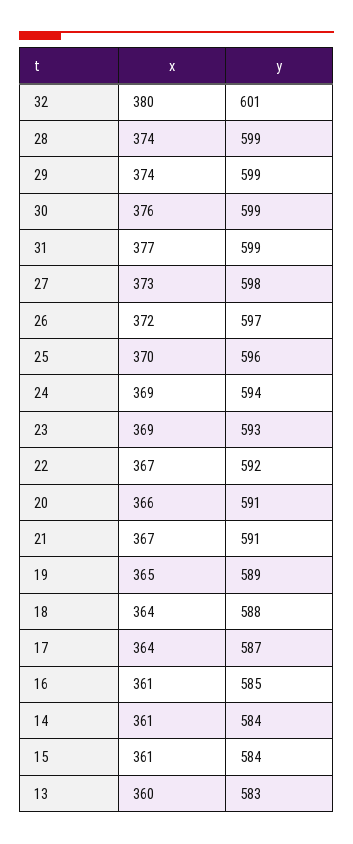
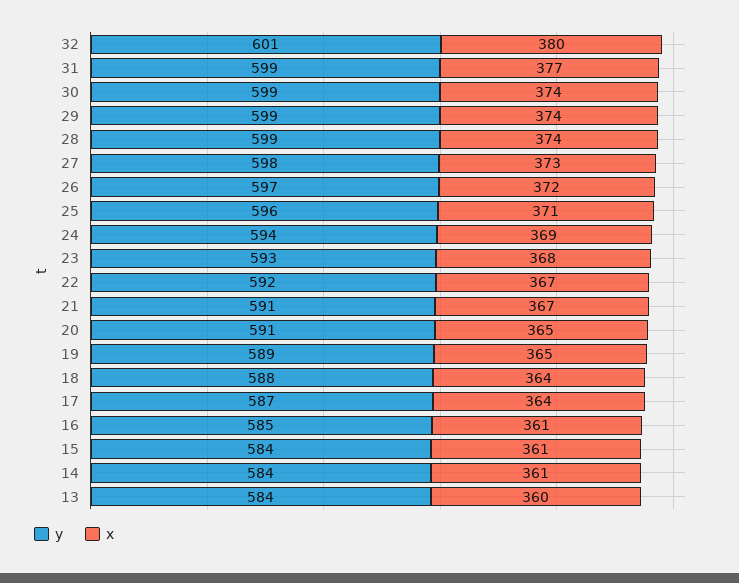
  {
    "x": {
      "32": 380,
      "28": 374,
      "29": 374,
-     "30": 376,
+     "30": 374,
      "31": 377,
      "27": 373,
      "26": 372,
-     "25": 370,
+     "25": 371,
      "24": 369,
-     "23": 369,
+     "23": 368,
      "22": 367,
-     "20": 366,
+     "20": 365,
      "21": 367,
      "19": 365,
      "18": 364,
      "17": 364,
      "16": 361,
      "14": 361,
      "15": 361,
      "13": 360
    },
    "y": {
      "32": 601,
      "28": 599,
      "29": 599,
      "30": 599,
      "31": 599,
      "27": 598,
      "26": 597,
      "25": 596,
      "24": 594,
      "23": 593,
      "22": 592,
      "20": 591,
      "21": 591,
      "19": 589,
      "18": 588,
      "17": 587,
      "16": 585,
      "14": 584,
      "15": 584,
-     "13": 583
+     "13": 584
    }
  }

